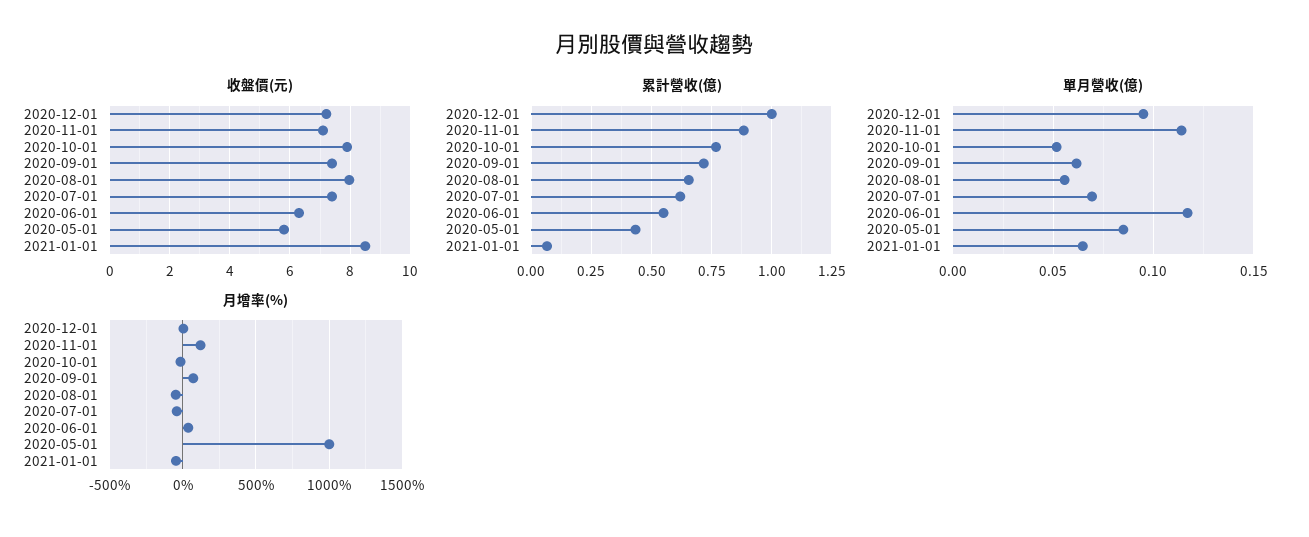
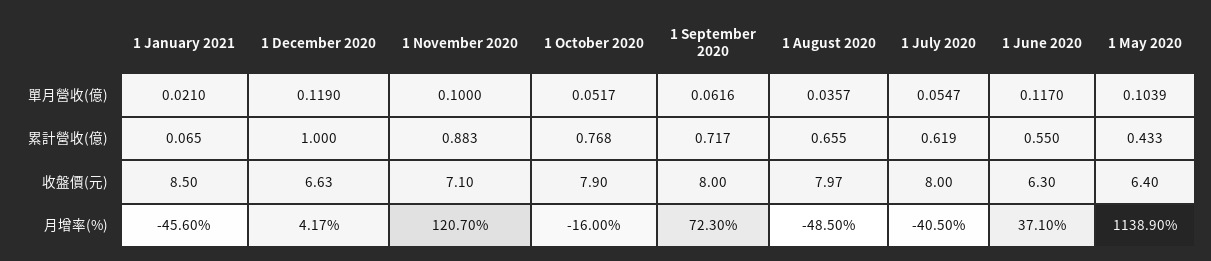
  {
    "收盤價(元)": {
-     "2020-12-01": 7.2,
+     "2020-12-01": 6.63,
      "2020-11-01": 7.1,
      "2020-10-01": 7.9,
-     "2020-09-01": 7.4,
+     "2020-09-01": 8,
      "2020-08-01": 7.97,
-     "2020-07-01": 7.4,
+     "2020-07-01": 8,
      "2020-06-01": 6.3,
-     "2020-05-01": 5.8,
+     "2020-05-01": 6.4,
      "2021-01-01": 8.5
    },
    "累計營收(億)": {
      "2020-12-01": 1,
      "2020-11-01": 0.883,
      "2020-10-01": 0.768,
      "2020-09-01": 0.717,
      "2020-08-01": 0.655,
      "2020-07-01": 0.619,
      "2020-06-01": 0.55,
      "2020-05-01": 0.433,
      "2021-01-01": 0.065
    },
    "單月營收(億)": {
-     "2020-12-01": 0.095,
+     "2020-12-01": 0.119,
-     "2020-11-01": 0.115,
+     "2020-11-01": 0.1,
      "2020-10-01": 0.0517,
      "2020-09-01": 0.0616,
-     "2020-08-01": 0.055,
+     "2020-08-01": 0.0357,
-     "2020-07-01": 0.07,
+     "2020-07-01": 0.0547,
      "2020-06-01": 0.117,
-     "2020-05-01": 0.085,
+     "2020-05-01": 0.1039,
-     "2021-01-01": 0.065
+     "2021-01-01": 0.021
    },
    "月增率(%)": {
      "2020-12-01": 4.17,
      "2020-11-01": 120.7,
      "2020-10-01": -16,
      "2020-09-01": 72.3,
      "2020-08-01": -48.5,
      "2020-07-01": -40.5,
      "2020-06-01": 37.1,
-     "2020-05-01": 1000,
+     "2020-05-01": 1138.9,
      "2021-01-01": -45.6
    }
  }

